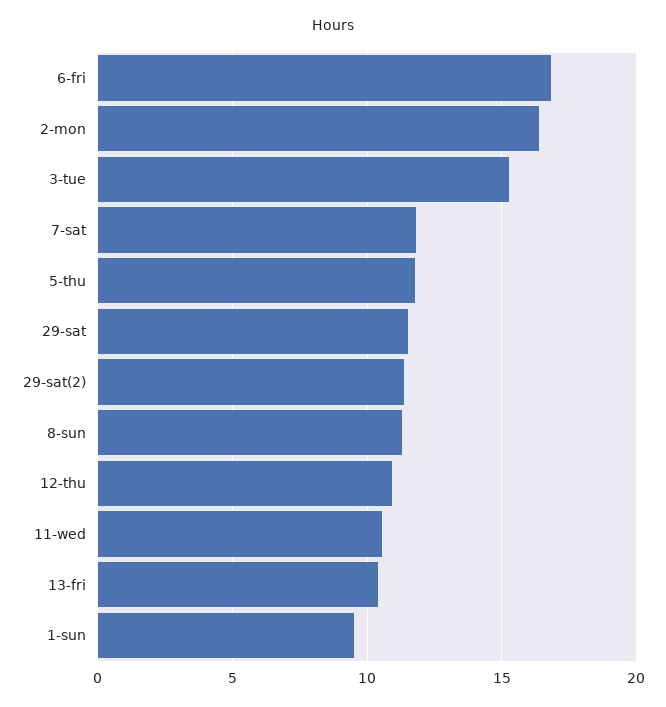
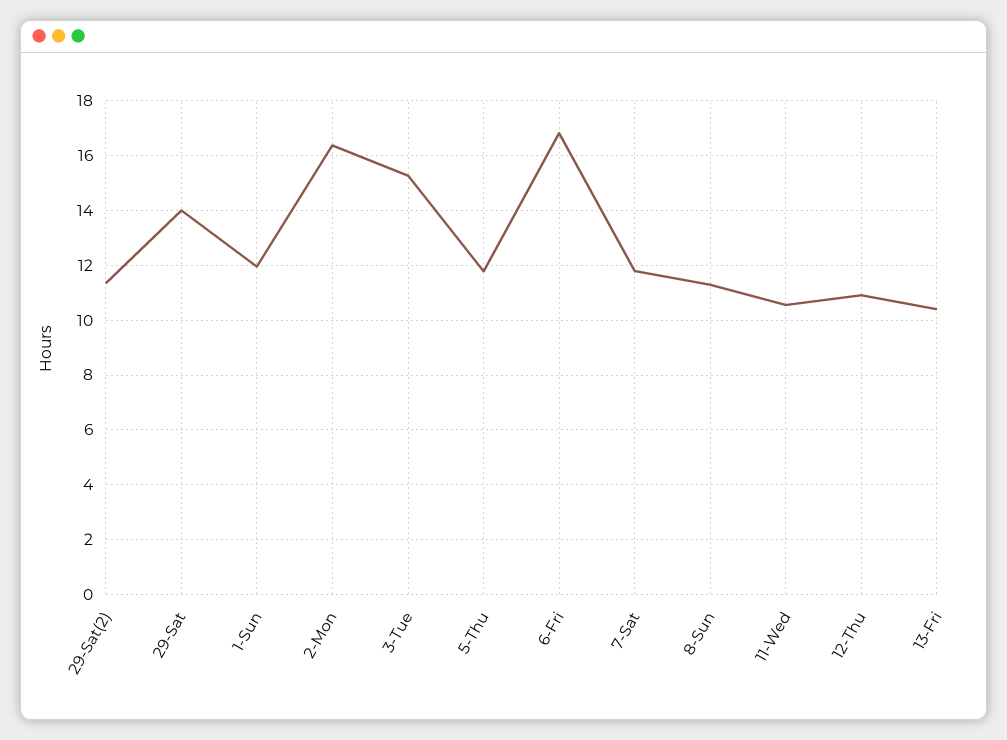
  {
    "6-fri": 16.75,
    "2-mon": 16.25,
    "3-tue": 15.25,
    "7-sat": 11.75,
    "5-thu": 11.75,
-   "29-sat": 11.5,
+   "29-sat": 14,
    "29-sat(2)": 11.25,
    "8-sun": 11.25,
    "12-thu": 11,
    "11-wed": 10.5,
    "13-fri": 10.5,
-   "1-sun": 9.5
+   "1-sun": 12
  }

